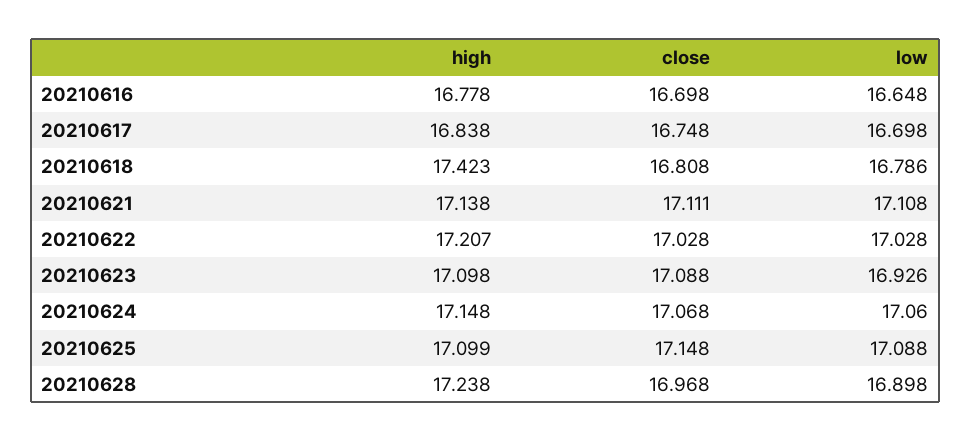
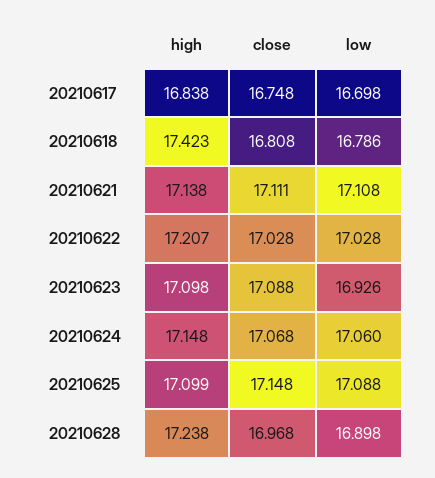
  {
    "high": {
-     "20210616": 16.778,
      "20210617": 16.838,
      "20210618": 17.423,
      "20210621": 17.138,
      "20210622": 17.207,
      "20210623": 17.098,
      "20210624": 17.148,
      "20210625": 17.099,
      "20210628": 17.238
    },
    "close": {
-     "20210616": 16.698,
      "20210617": 16.748,
      "20210618": 16.808,
      "20210621": 17.111,
      "20210622": 17.028,
      "20210623": 17.088,
      "20210624": 17.068,
      "20210625": 17.148,
      "20210628": 16.968
    },
    "low": {
-     "20210616": 16.648,
      "20210617": 16.698,
      "20210618": 16.786,
      "20210621": 17.108,
      "20210622": 17.028,
      "20210623": 16.926,
      "20210624": 17.06,
      "20210625": 17.088,
      "20210628": 16.898
    }
  }

